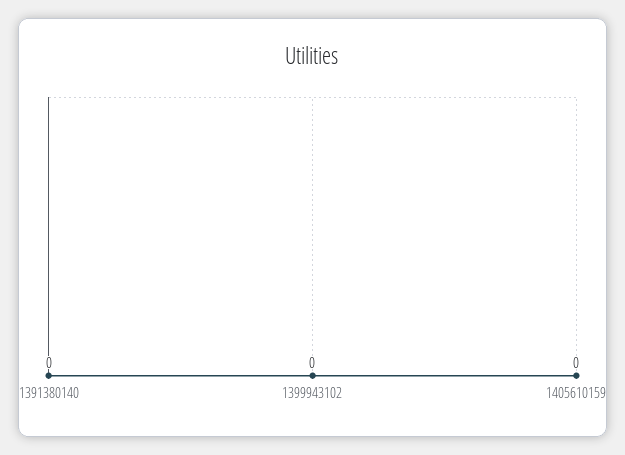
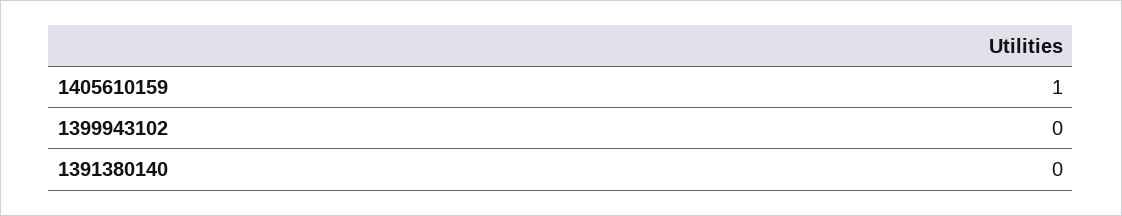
  {
    "1391380140": 0,
    "1399943102": 0,
-   "1405610159": 0
+   "1405610159": 1
  }

